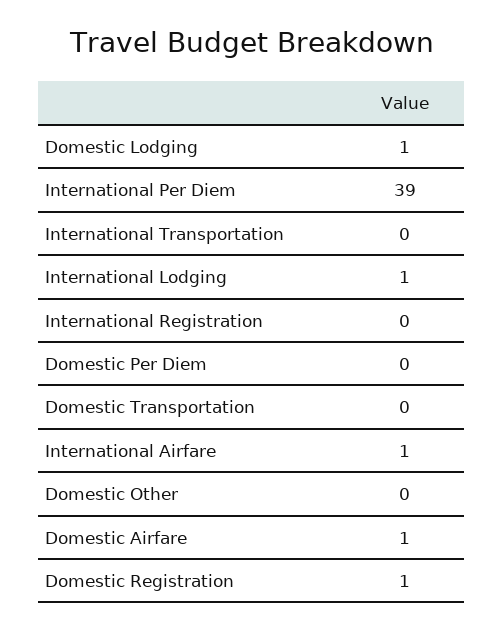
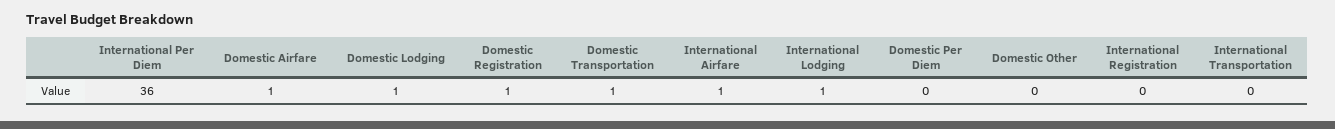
  {
    "Domestic Lodging": 1,
-   "International Per Diem": 39,
+   "International Per Diem": 36,
    "International Transportation": 0,
    "International Lodging": 1,
    "International Registration": 0,
    "Domestic Per Diem": 0,
-   "Domestic Transportation": 0,
+   "Domestic Transportation": 1,
    "International Airfare": 1,
    "Domestic Other": 0,
    "Domestic Airfare": 1,
    "Domestic Registration": 1
  }

